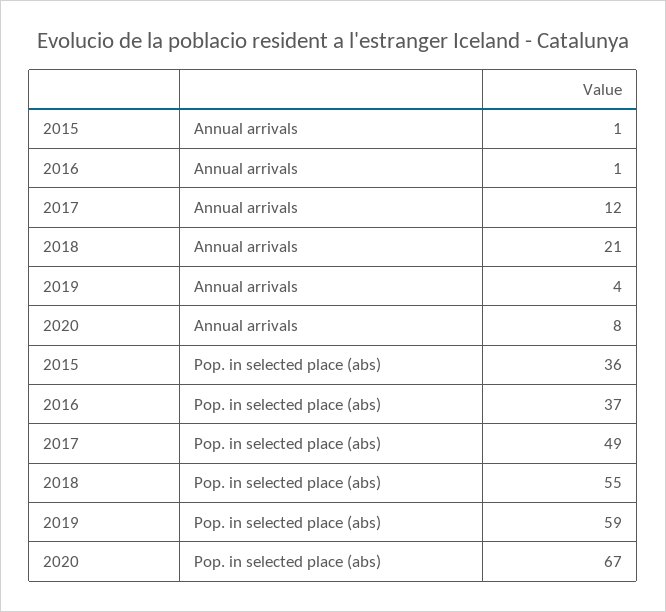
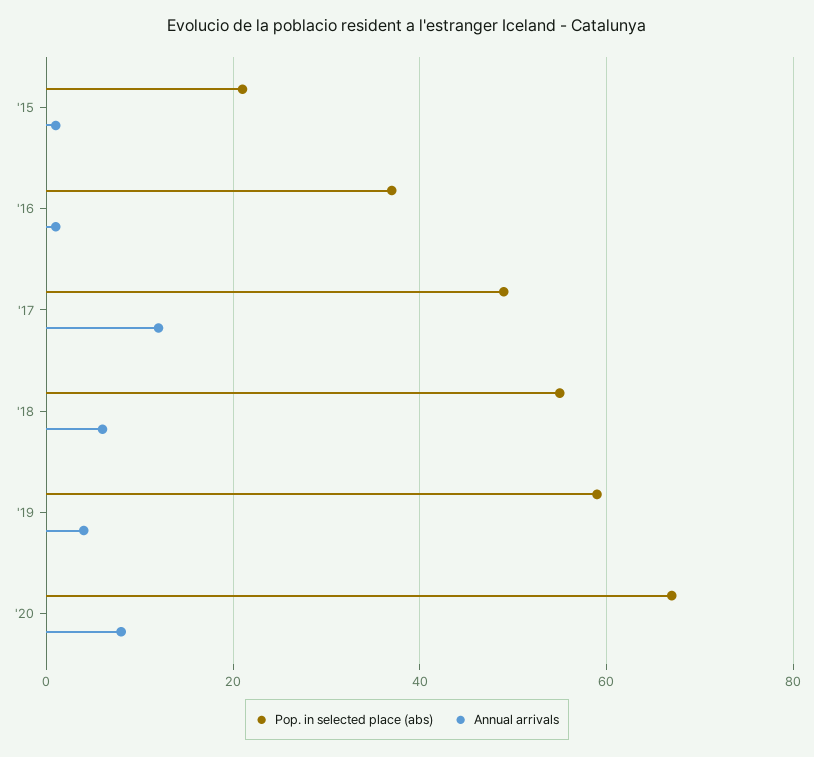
  {
    "Annual arrivals": {
      "2015": 1,
      "2016": 1,
      "2017": 12,
-     "2018": 21,
+     "2018": 5,
      "2019": 4,
      "2020": 8
    },
    "Pop. in selected place (abs)": {
-     "2015": 36,
+     "2015": 20,
      "2016": 37,
      "2017": 49,
      "2018": 55,
      "2019": 59,
      "2020": 67
    }
  }

